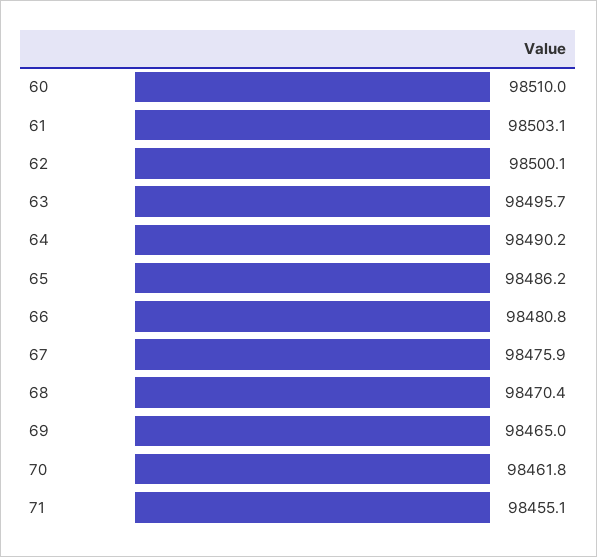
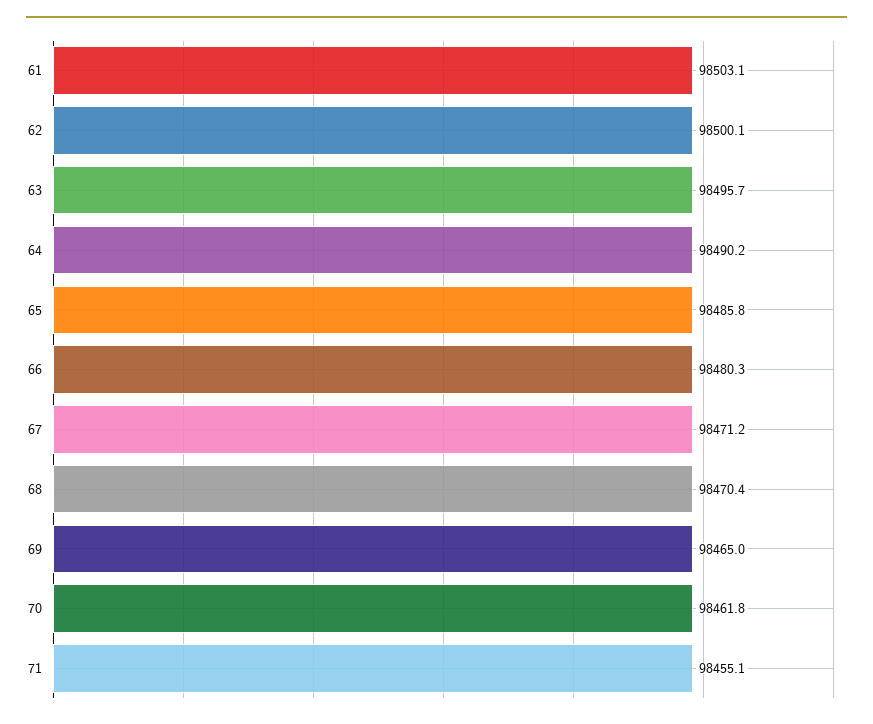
  {
-   "60": 98510,
    "61": 98503.1,
    "62": 98500.1,
    "63": 98495.7,
    "64": 98490.2,
-   "65": 98486.2,
+   "65": 98485.8,
-   "66": 98480.8,
+   "66": 98480.3,
-   "67": 98475.9,
+   "67": 98471.2,
    "68": 98470.4,
    "69": 98465,
    "70": 98461.8,
    "71": 98455.1
  }

